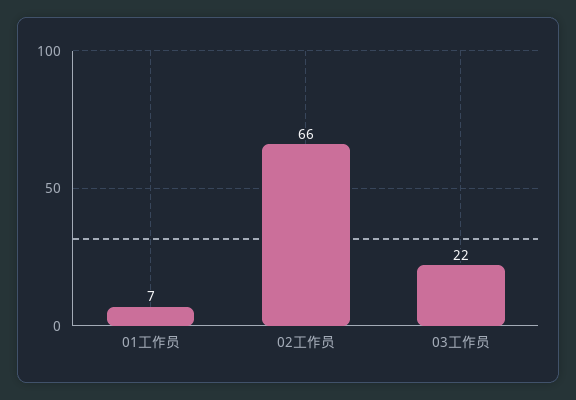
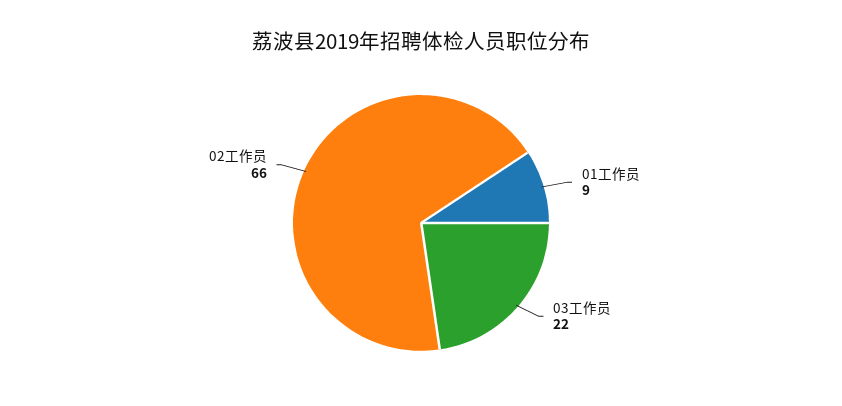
  {
-   "01工作员": 7,
+   "01工作员": 9,
    "02工作员": 66,
    "03工作员": 22
  }

